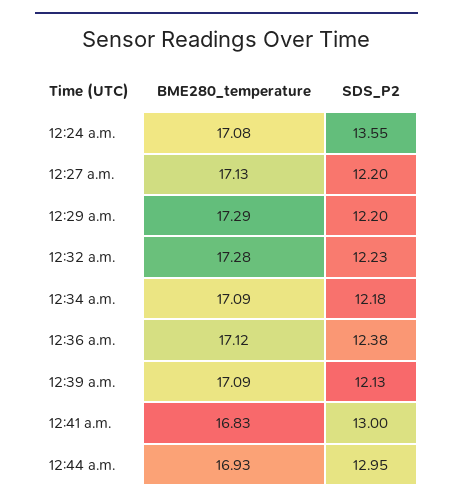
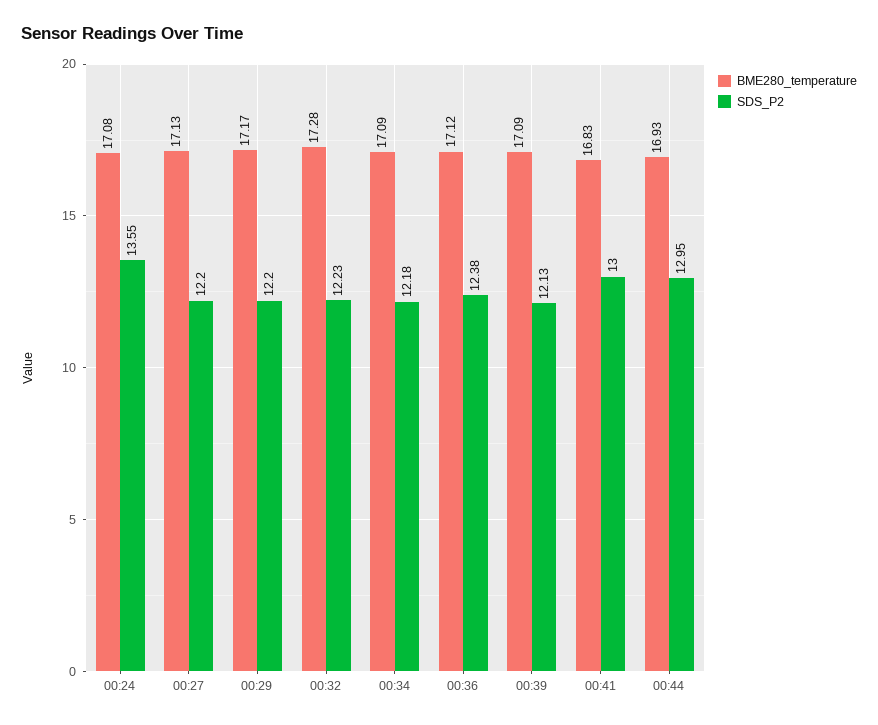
  {
    "BME280_temperature": {
      "12:24 a.m.": 17.08,
      "12:27 a.m.": 17.13,
-     "12:29 a.m.": 17.29,
+     "12:29 a.m.": 17.17,
      "12:32 a.m.": 17.28,
      "12:34 a.m.": 17.09,
      "12:36 a.m.": 17.12,
      "12:39 a.m.": 17.09,
      "12:41 a.m.": 16.83,
      "12:44 a.m.": 16.93
    },
    "SDS_P2": {
      "12:24 a.m.": 13.55,
      "12:27 a.m.": 12.2,
      "12:29 a.m.": 12.2,
      "12:32 a.m.": 12.23,
      "12:34 a.m.": 12.18,
      "12:36 a.m.": 12.38,
      "12:39 a.m.": 12.13,
      "12:41 a.m.": 13,
      "12:44 a.m.": 12.95
    }
  }

